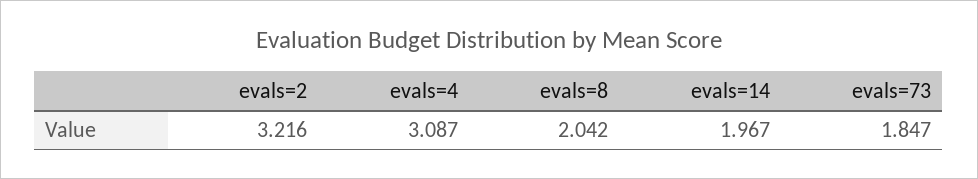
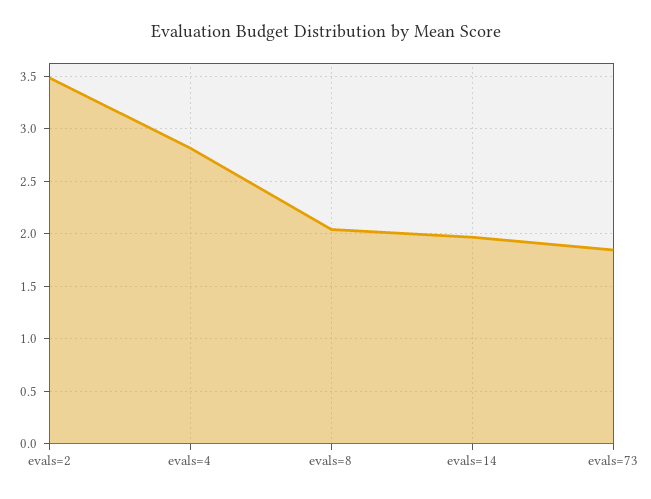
  {
-   "evals=2": 3.216,
+   "evals=2": 3.5,
-   "evals=4": 3.087,
+   "evals=4": 2.8,
    "evals=8": 2.042,
    "evals=14": 1.967,
    "evals=73": 1.847
  }

